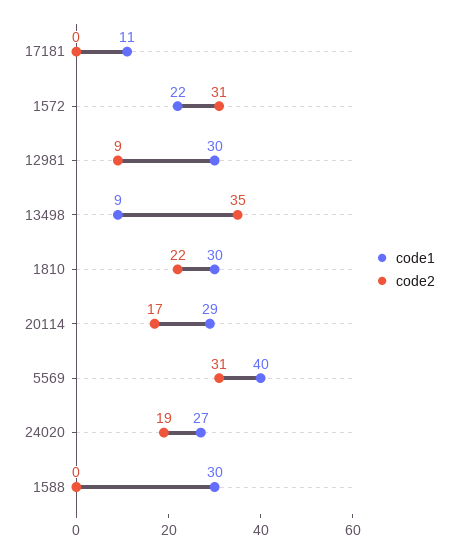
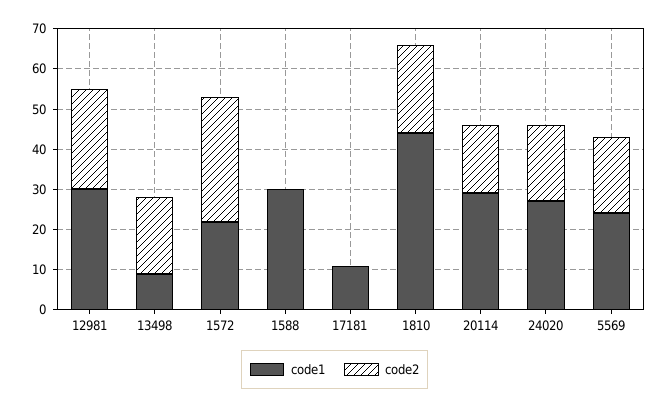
  {
    "code1": {
      "17181": 11,
      "1572": 22,
      "12981": 30,
      "13498": 9,
-     "1810": 30,
+     "1810": 45,
      "20114": 29,
-     "5569": 40,
+     "5569": 25,
      "24020": 27,
      "1588": 30
    },
    "code2": {
      "17181": 0,
      "1572": 31,
-     "12981": 9,
+     "12981": 25,
-     "13498": 35,
+     "13498": 20,
      "1810": 22,
      "20114": 17,
-     "5569": 31,
+     "5569": 20,
      "24020": 19,
      "1588": 0
    }
  }

